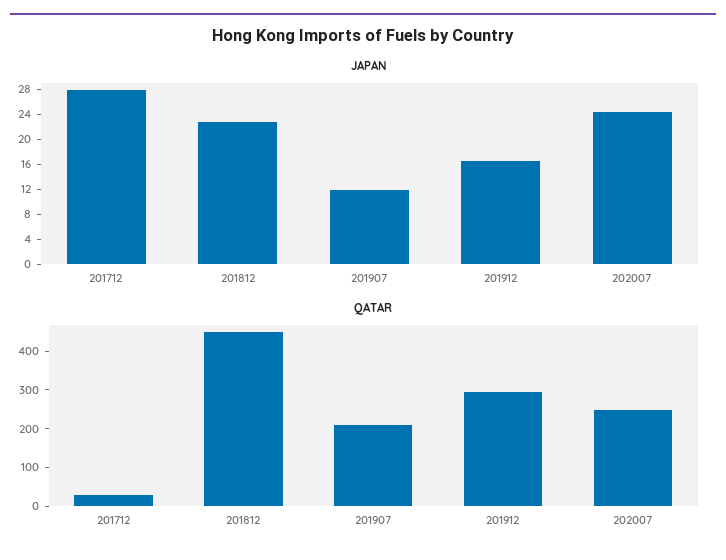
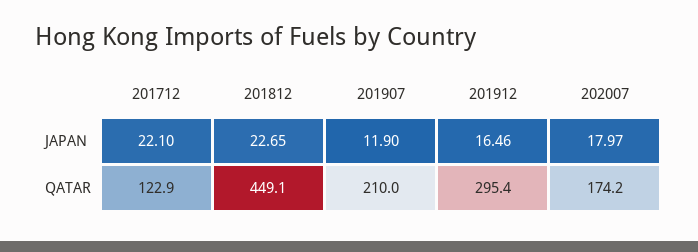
  {
    "JAPAN": {
-     "201712": 28,
+     "201712": 22.1,
      "201812": 22.65,
      "201907": 11.9,
      "201912": 16.46,
-     "202007": 24
+     "202007": 17.97
    },
    "QATAR": {
-     "201712": 25,
+     "201712": 122.9,
      "201812": 449.1,
      "201907": 210,
      "201912": 295.4,
-     "202007": 250
+     "202007": 174.2
    }
  }

